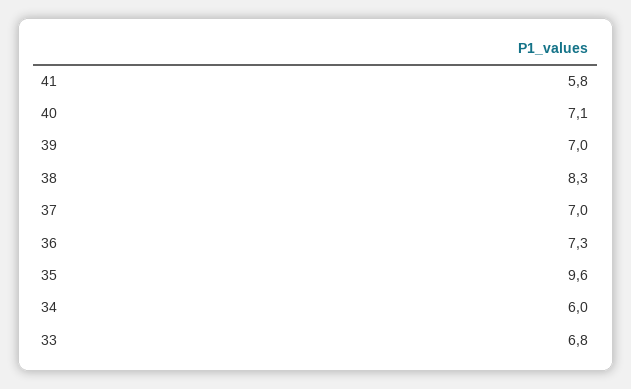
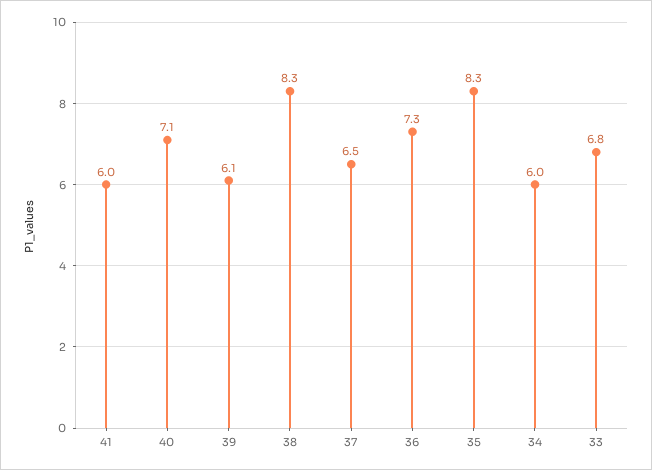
  {
-   "41": 5.8,
+   "41": 6,
    "40": 7.1,
-   "39": 7,
+   "39": 6.1,
    "38": 8.3,
-   "37": 7,
+   "37": 6.5,
    "36": 7.3,
-   "35": 9.6,
+   "35": 8.3,
    "34": 6,
    "33": 6.8
  }

